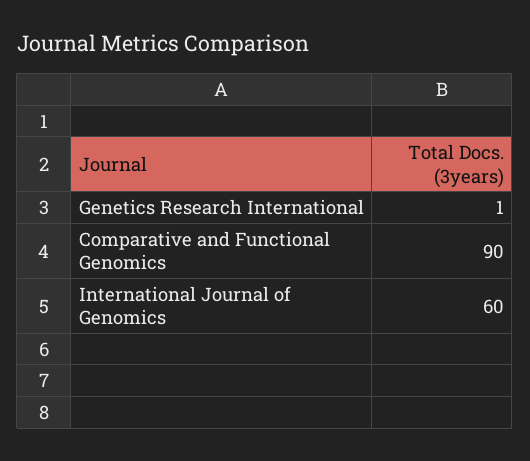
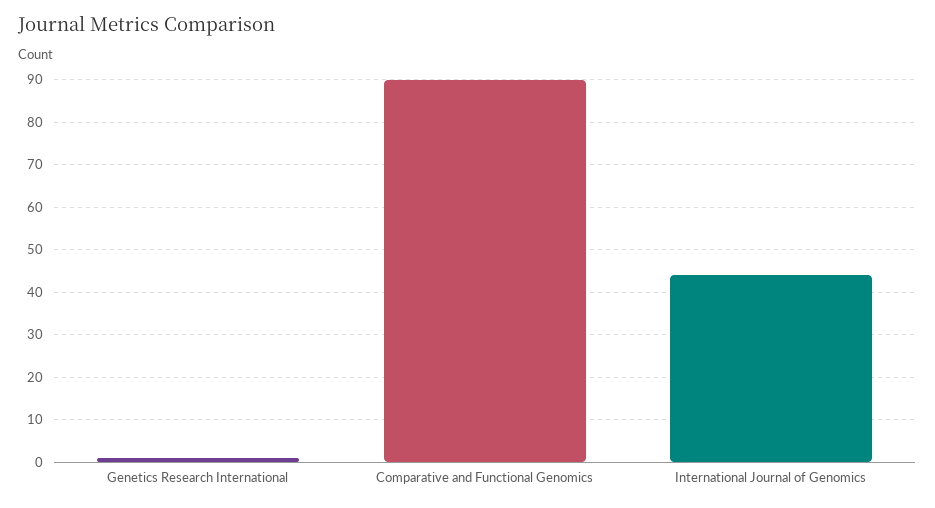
  {
    "Genetics Research International": 1,
    "Comparative and Functional Genomics": 90,
-   "International Journal of Genomics": 60
+   "International Journal of Genomics": 45
  }

